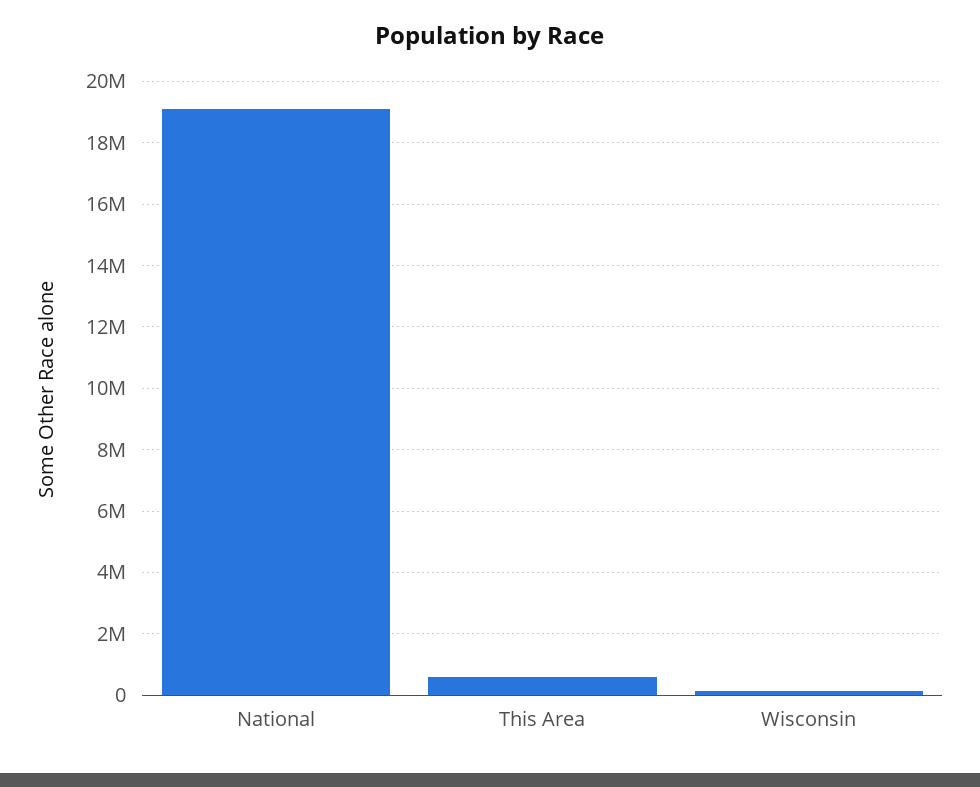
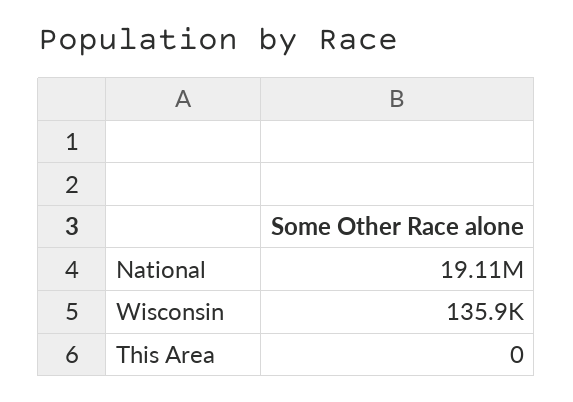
  {
    "National": 19110000,
-   "This Area": 600000,
+   "This Area": 0,
    "Wisconsin": 135900
  }

